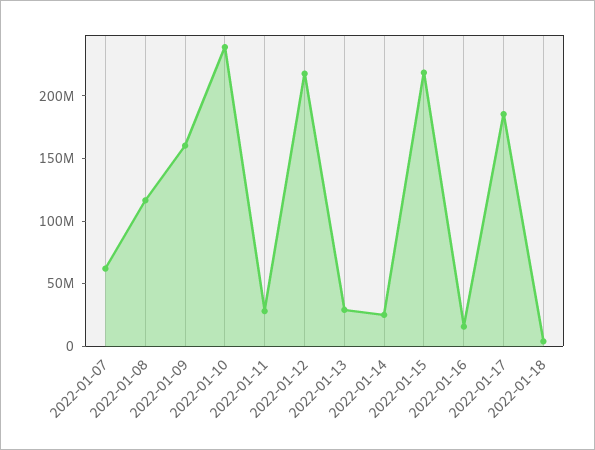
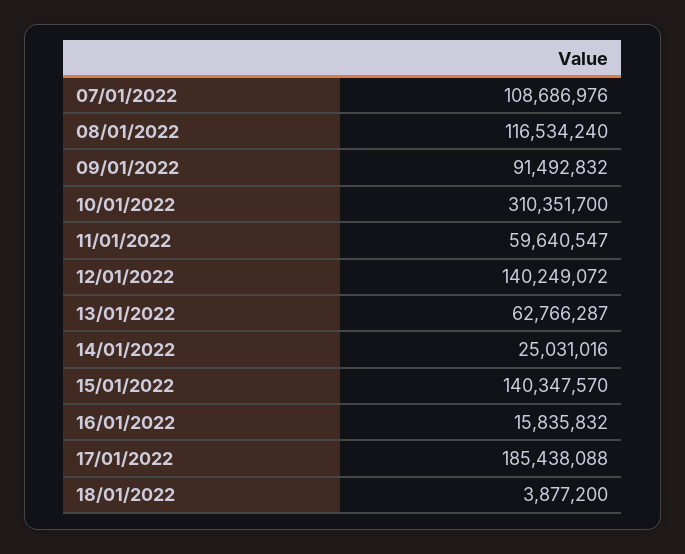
  {
-   "2022-01-07": 60000000,
+   "2022-01-07": 108686976,
    "2022-01-08": 116534240,
-   "2022-01-09": 160000000,
+   "2022-01-09": 91492832,
-   "2022-01-10": 240000000,
+   "2022-01-10": 310351700,
-   "2022-01-11": 30000000,
+   "2022-01-11": 59640547,
-   "2022-01-12": 220000000,
+   "2022-01-12": 140249072,
-   "2022-01-13": 30000000,
+   "2022-01-13": 62766287,
    "2022-01-14": 25031016,
-   "2022-01-15": 220000000,
+   "2022-01-15": 140347570,
    "2022-01-16": 15835832,
    "2022-01-17": 185438088,
    "2022-01-18": 3877200
  }

